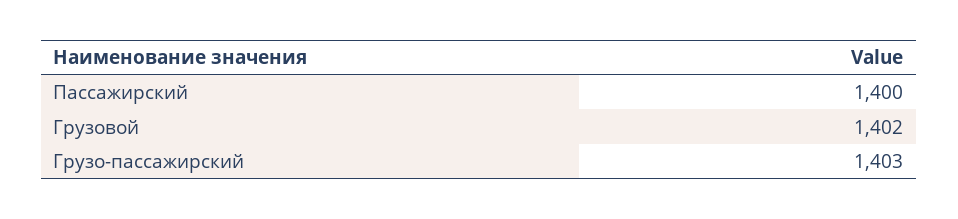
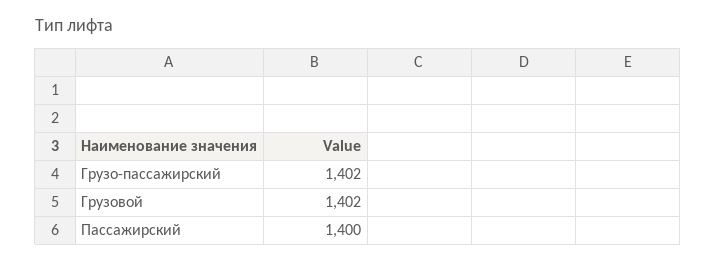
  {
    "Пассажирский": 1400,
    "Грузовой": 1402,
-   "Грузо-пассажирский": 1403
+   "Грузо-пассажирский": 1402
  }

